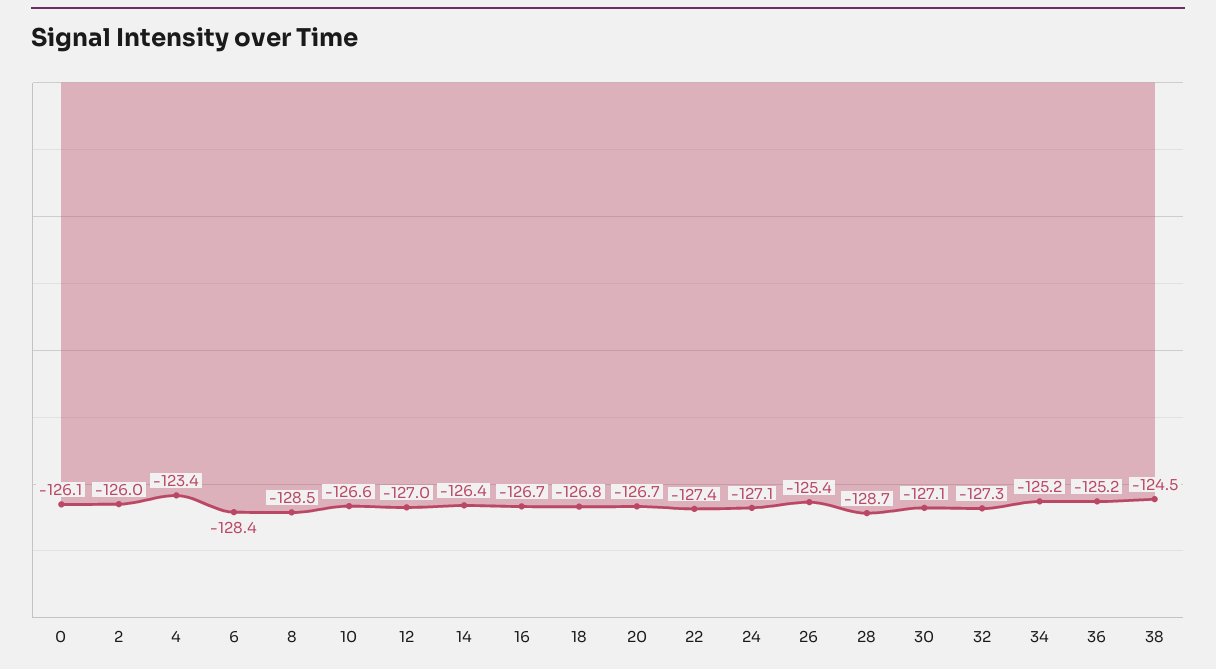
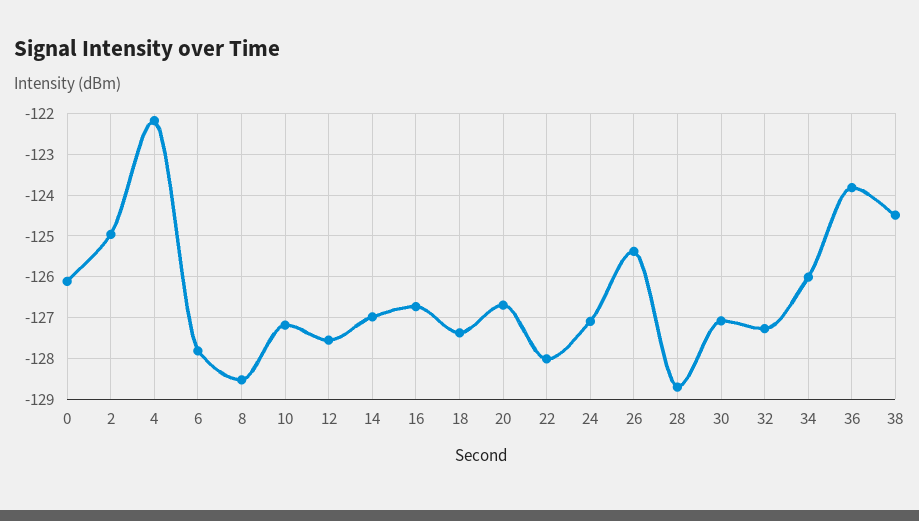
  {
    "0": -126.1,
-   "2": -126,
+   "2": -125,
-   "4": -123.4,
+   "4": -122.2,
-   "6": -128.4,
+   "6": -127.8,
    "8": -128.5,
-   "10": -126.6,
+   "10": -127.2,
-   "12": -127,
+   "12": -127.6,
-   "14": -126.4,
+   "14": -127,
    "16": -126.7,
-   "18": -126.8,
+   "18": -127.4,
    "20": -126.7,
-   "22": -127.4,
+   "22": -128,
    "24": -127.1,
    "26": -125.4,
    "28": -128.7,
    "30": -127.1,
    "32": -127.3,
-   "34": -125.2,
+   "34": -126,
-   "36": -125.2,
+   "36": -123.8,
    "38": -124.5
  }

